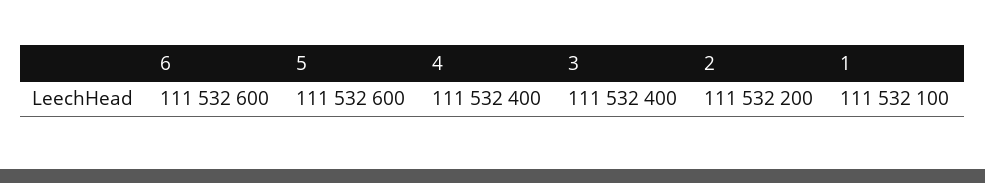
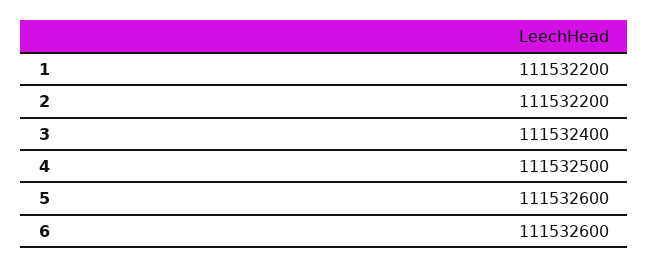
  {
    "6": 111532600,
    "5": 111532600,
-   "4": 111532400,
+   "4": 111532500,
    "3": 111532400,
    "2": 111532200,
-   "1": 111532100
+   "1": 111532200
  }

